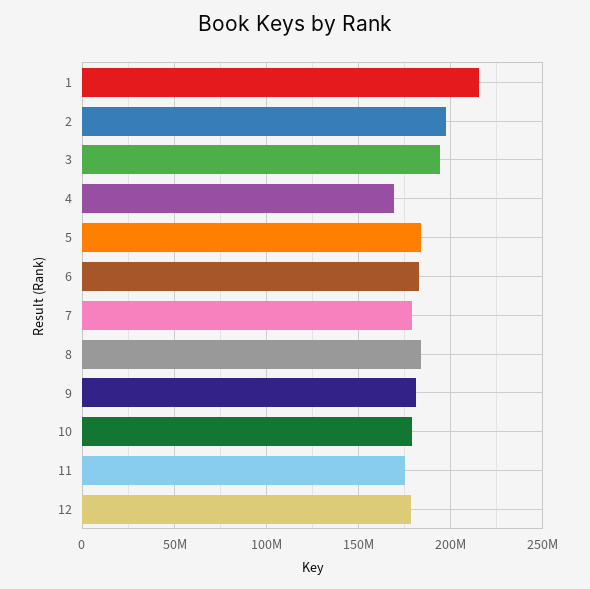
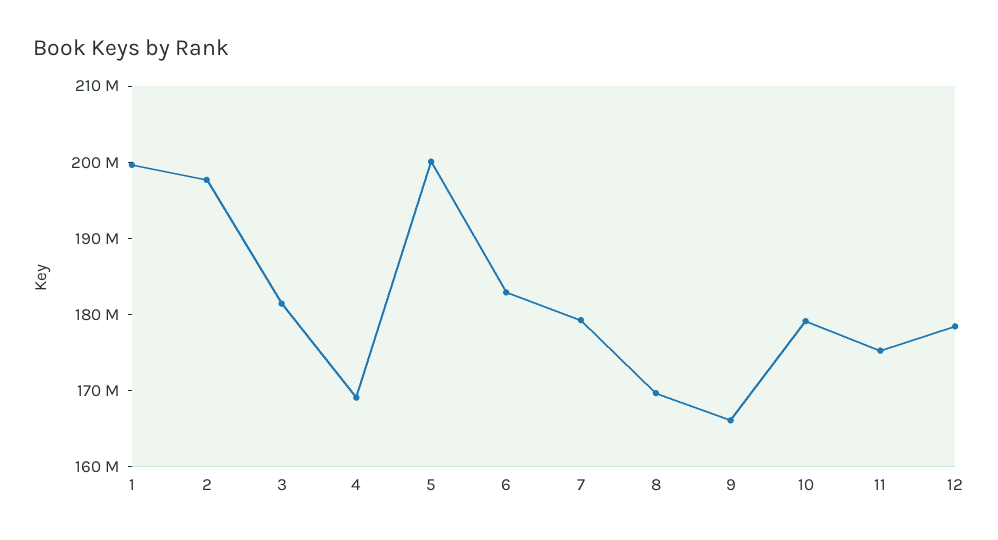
  {
-   "1": 215000000,
+   "1": 200000000,
    "2": 198000000,
-   "3": 195000000,
+   "3": 182000000,
    "4": 170000000,
-   "5": 185000000,
+   "5": 200000000,
    "6": 182000000,
    "7": 180000000,
-   "8": 185000000,
+   "8": 170000000,
-   "9": 180000000,
+   "9": 166000000,
    "10": 180000000,
    "11": 176000000,
    "12": 178000000
  }

